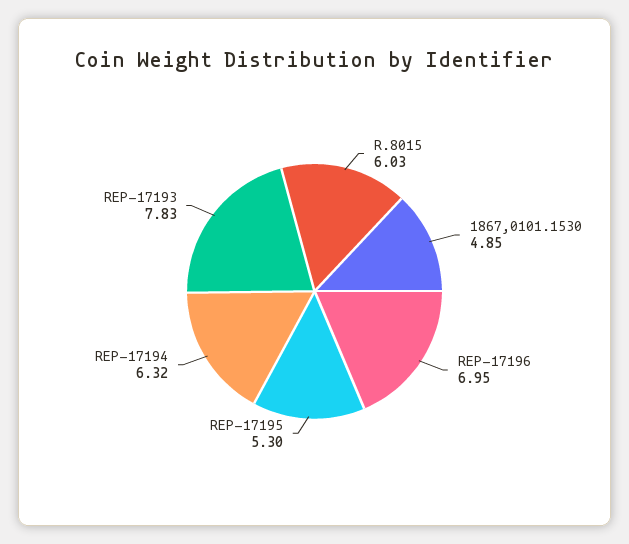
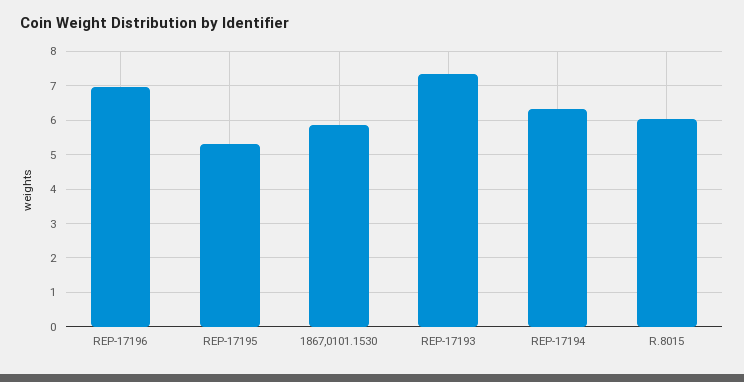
  {
    "R.8015": 6.03,
-   "1867,0101.1530": 4.85,
+   "1867,0101.1530": 5.8,
    "REP-17196": 6.95,
    "REP-17195": 5.3,
    "REP-17194": 6.32,
-   "REP-17193": 7.83
+   "REP-17193": 7.4
  }

